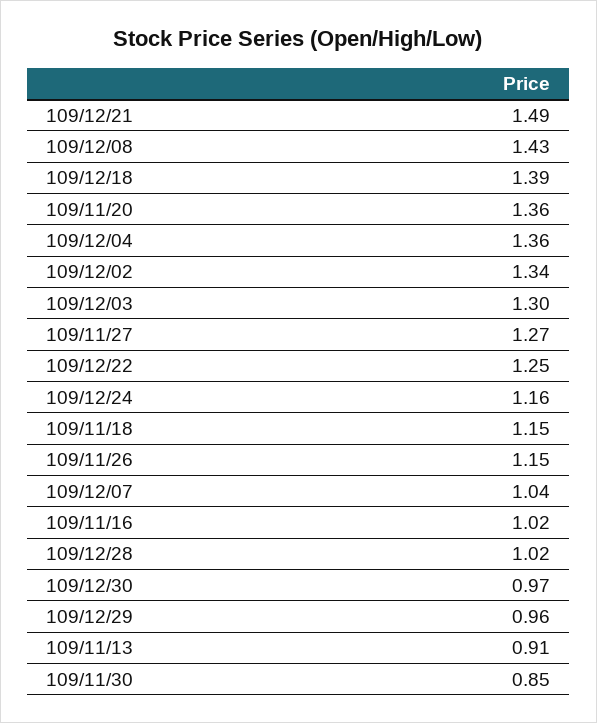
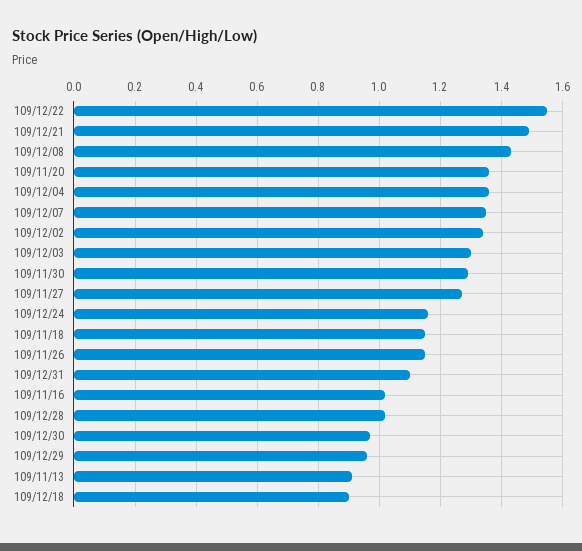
  {
    "109/12/21": 1.49,
    "109/12/08": 1.43,
-   "109/12/18": 1.39,
+   "109/12/18": 0.9,
    "109/11/20": 1.36,
    "109/12/04": 1.36,
    "109/12/02": 1.34,
    "109/12/03": 1.3,
    "109/11/27": 1.27,
-   "109/12/22": 1.25,
+   "109/12/22": 1.55,
    "109/12/24": 1.16,
    "109/11/18": 1.15,
    "109/11/26": 1.15,
-   "109/12/07": 1.04,
+   "109/12/07": 1.35,
    "109/11/16": 1.02,
    "109/12/28": 1.02,
    "109/12/30": 0.97,
    "109/12/29": 0.96,
    "109/11/13": 0.91,
-   "109/11/30": 0.85
+   "109/11/30": 1.3,
+   "109/12/31": 1.1
  }

